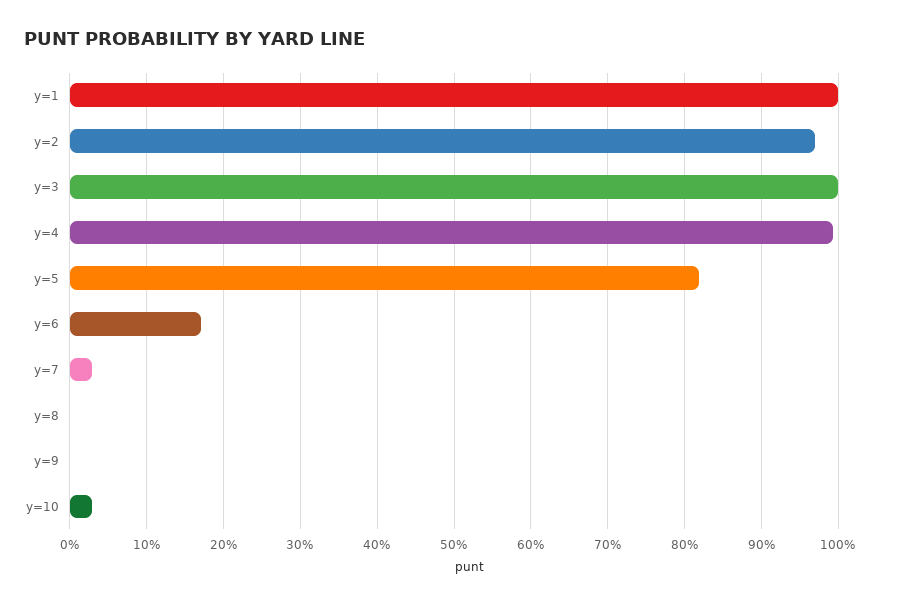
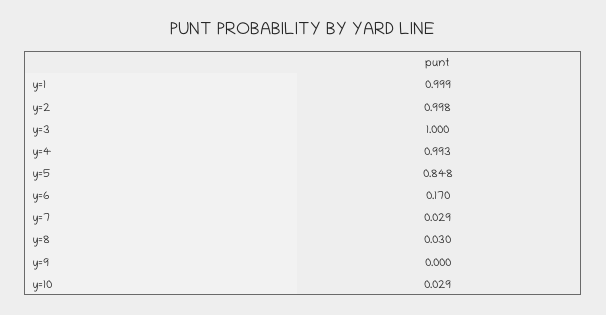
  {
    "y=1": 0.999,
-   "y=2": 0.97,
+   "y=2": 0.998,
    "y=3": 1,
    "y=4": 0.993,
-   "y=5": 0.82,
+   "y=5": 0.848,
    "y=6": 0.17,
    "y=7": 0.029,
-   "y=8": 0,
+   "y=8": 0.03,
    "y=9": 0,
    "y=10": 0.029
  }

